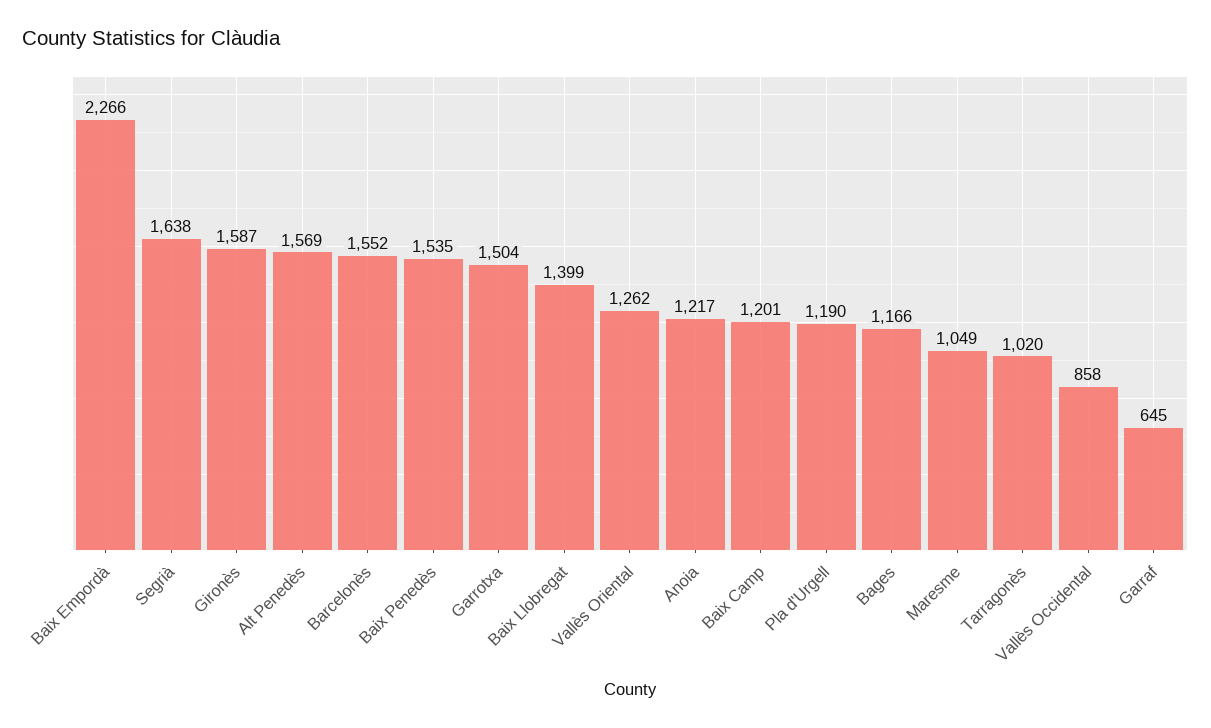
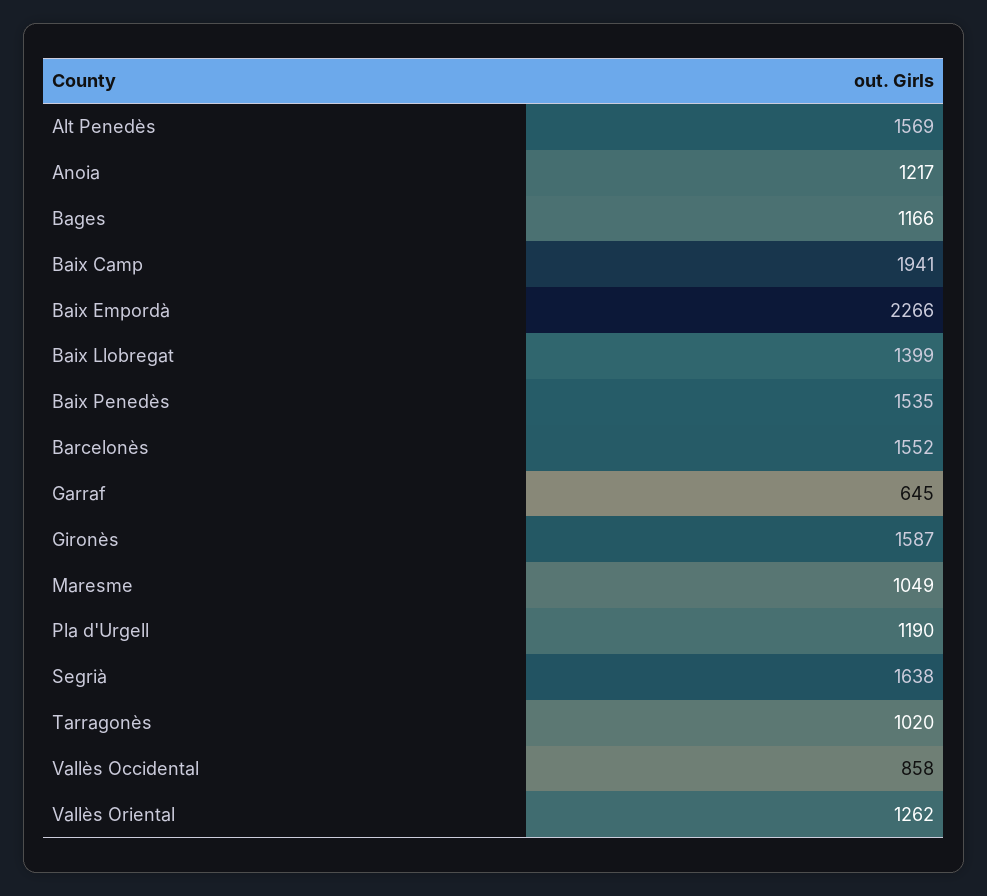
  {
    "Baix Empordà": 2266,
    "Segrià": 1638,
    "Gironès": 1587,
    "Alt Penedès": 1569,
    "Barcelonès": 1552,
    "Baix Penedès": 1535,
-   "Garrotxa": 1504,
    "Baix Llobregat": 1399,
    "Vallès Oriental": 1262,
    "Anoia": 1217,
-   "Baix Camp": 1201,
+   "Baix Camp": 1941,
    "Pla d'Urgell": 1190,
    "Bages": 1166,
    "Maresme": 1049,
    "Tarragonès": 1020,
    "Vallès Occidental": 858,
    "Garraf": 645
  }

